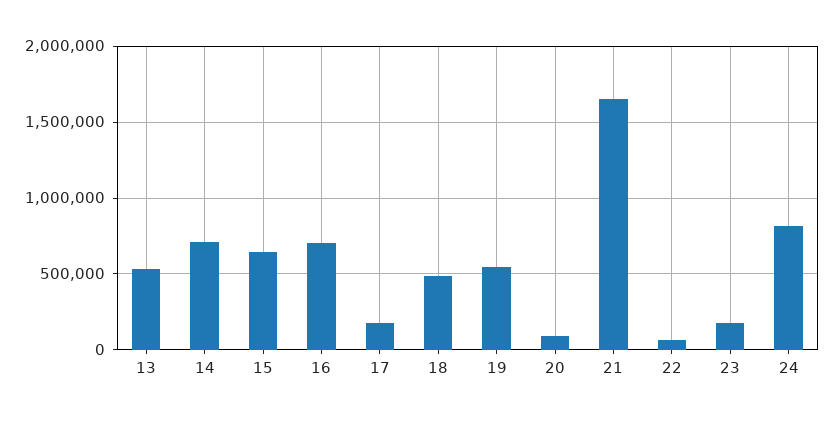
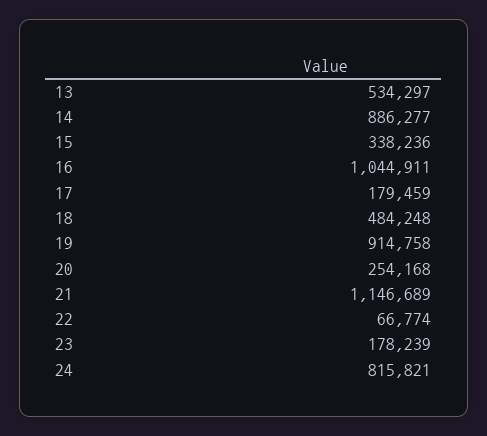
  {
    "13": 534297,
-   "14": 700000,
+   "14": 886277,
-   "15": 650000,
+   "15": 338236,
-   "16": 700000,
+   "16": 1044911,
    "17": 179459,
    "18": 484248,
-   "19": 550000,
+   "19": 914758,
-   "20": 100000,
+   "20": 254168,
-   "21": 1650000,
+   "21": 1146689,
    "22": 66774,
    "23": 178239,
    "24": 815821
  }

